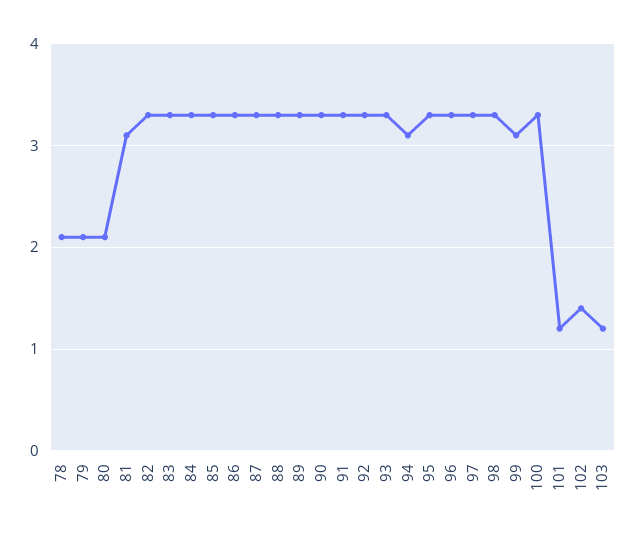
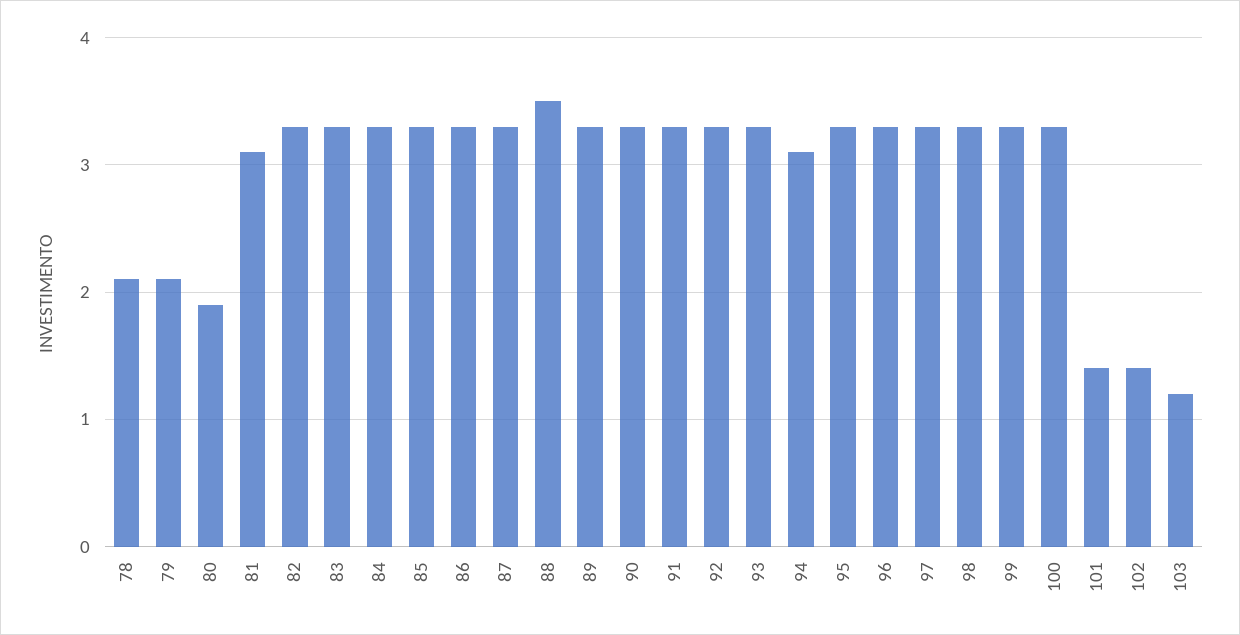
  {
    "78": 2.1,
    "79": 2.1,
-   "80": 2.1,
+   "80": 1.9,
    "81": 3.1,
    "82": 3.3,
    "83": 3.3,
    "84": 3.3,
    "85": 3.3,
    "86": 3.3,
    "87": 3.3,
-   "88": 3.3,
+   "88": 3.5,
    "89": 3.3,
    "90": 3.3,
    "91": 3.3,
    "92": 3.3,
    "93": 3.3,
    "94": 3.1,
    "95": 3.3,
    "96": 3.3,
    "97": 3.3,
    "98": 3.3,
-   "99": 3.1,
+   "99": 3.3,
    "100": 3.3,
-   "101": 1.2,
+   "101": 1.4,
    "102": 1.4,
    "103": 1.2
  }

